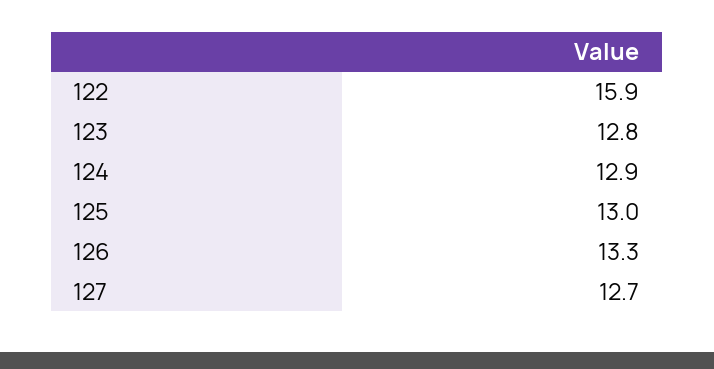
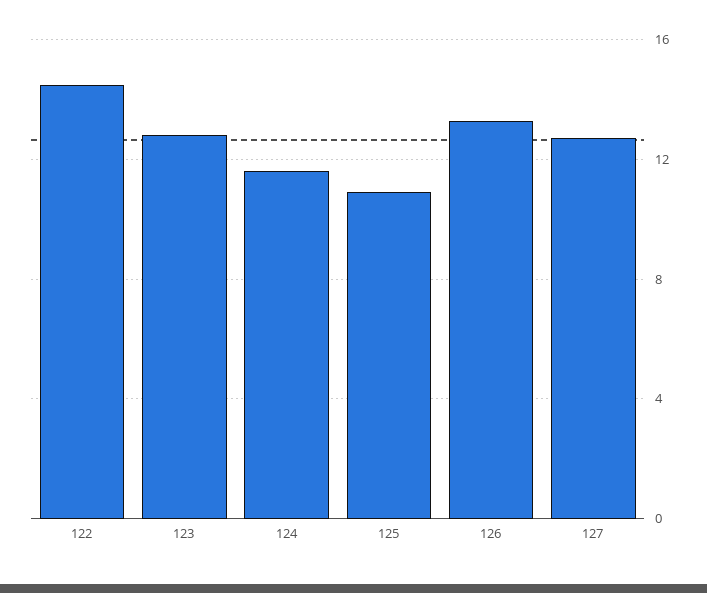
  {
-   "122": 15.9,
+   "122": 14.5,
    "123": 12.8,
-   "124": 12.9,
+   "124": 11.5,
-   "125": 13,
+   "125": 11,
    "126": 13.3,
    "127": 12.7
  }

